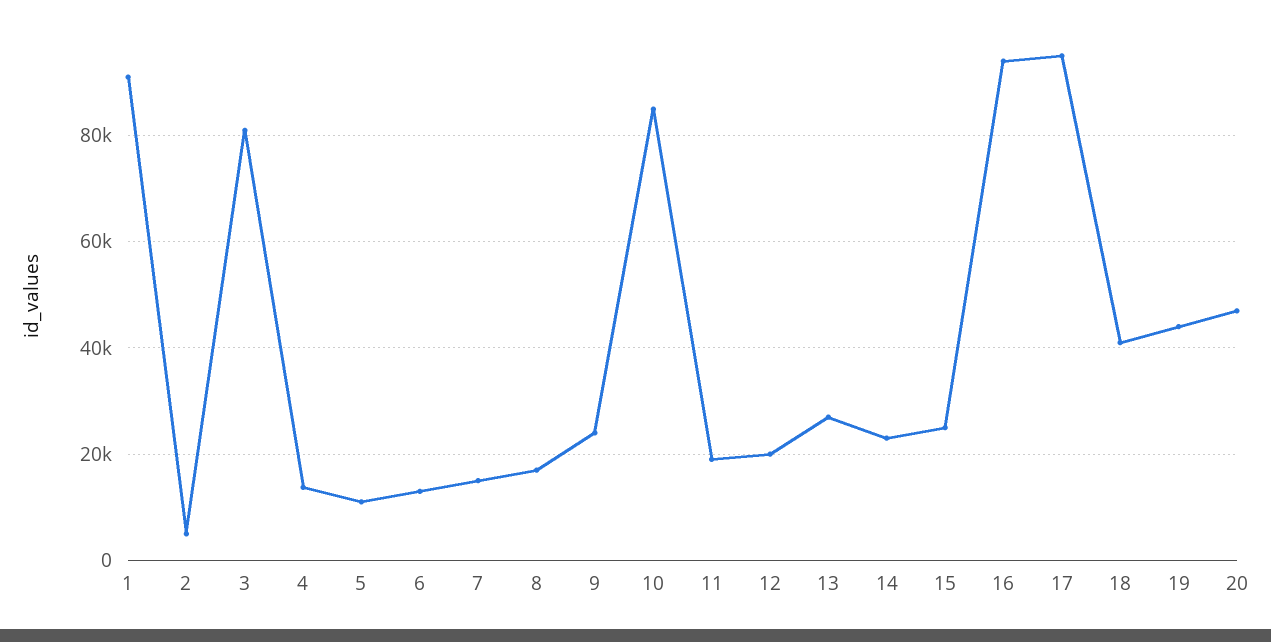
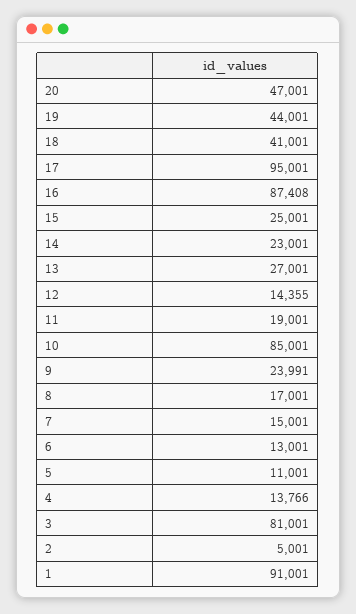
  {
    "1": 91001,
    "2": 5001,
    "3": 81001,
    "4": 13766,
    "5": 11001,
    "6": 13001,
    "7": 15001,
    "8": 17001,
    "9": 23991,
    "10": 85001,
    "11": 19001,
-   "12": 20000,
+   "12": 14355,
    "13": 27001,
    "14": 23001,
    "15": 25001,
-   "16": 94000,
+   "16": 87408,
    "17": 95001,
    "18": 41001,
    "19": 44001,
    "20": 47001
  }

